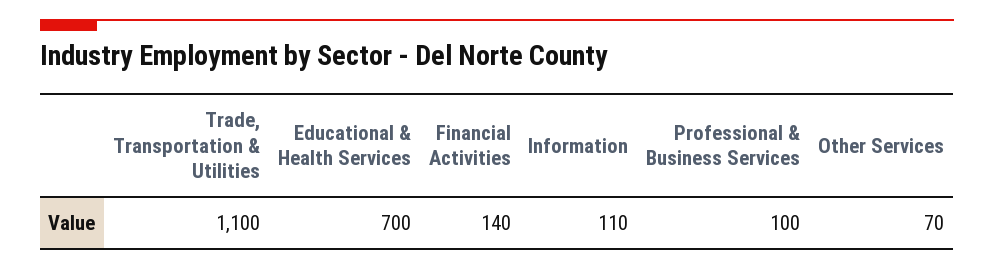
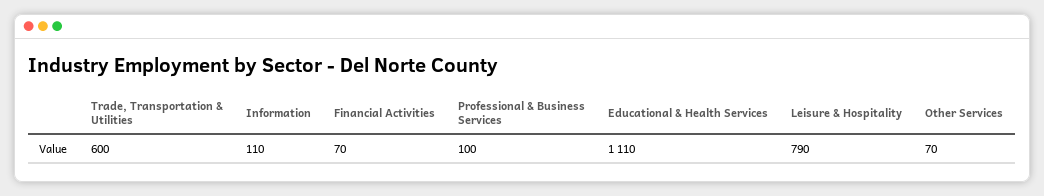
  {
-   "Trade, Transportation & Utilities": 1100,
+   "Trade, Transportation & Utilities": 600,
-   "Educational & Health Services": 700,
+   "Educational & Health Services": 1110,
-   "Financial Activities": 140,
+   "Financial Activities": 70,
    "Information": 110,
    "Professional & Business Services": 100,
-   "Other Services": 70
+   "Other Services": 70,
+   "Leisure & Hospitality": 790
  }

